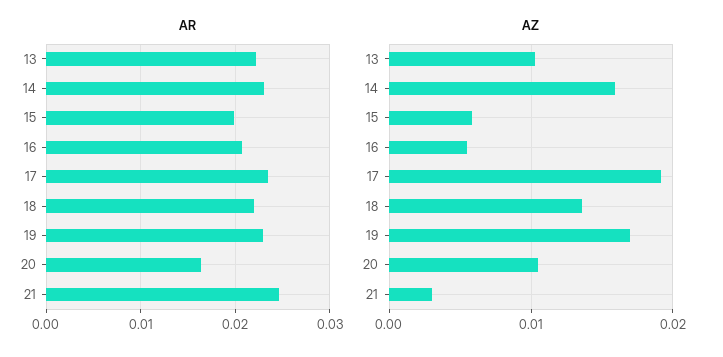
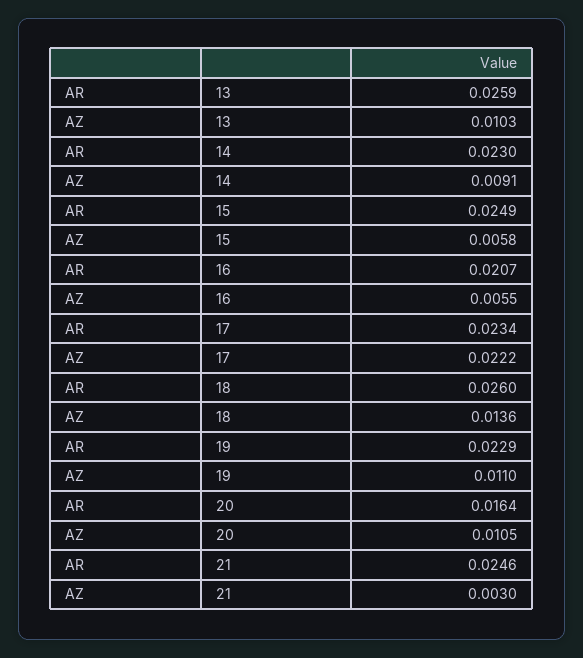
  {
    "AR": {
-     "13": 0.022,
+     "13": 0.0259,
      "14": 0.023,
-     "15": 0.02,
+     "15": 0.0249,
      "16": 0.0207,
      "17": 0.0234,
-     "18": 0.022,
+     "18": 0.026,
      "19": 0.0229,
      "20": 0.0164,
      "21": 0.0246
    },
    "AZ": {
      "13": 0.0103,
-     "14": 0.016,
+     "14": 0.0091,
      "15": 0.0058,
      "16": 0.0055,
-     "17": 0.019,
+     "17": 0.0222,
      "18": 0.0136,
-     "19": 0.017,
+     "19": 0.011,
      "20": 0.0105,
      "21": 0.003
    }
  }

